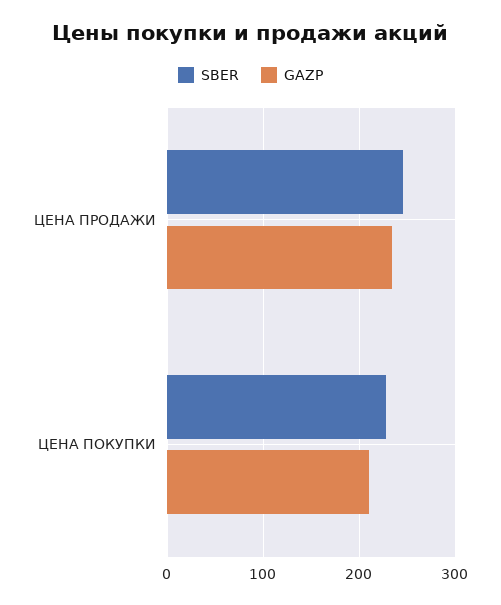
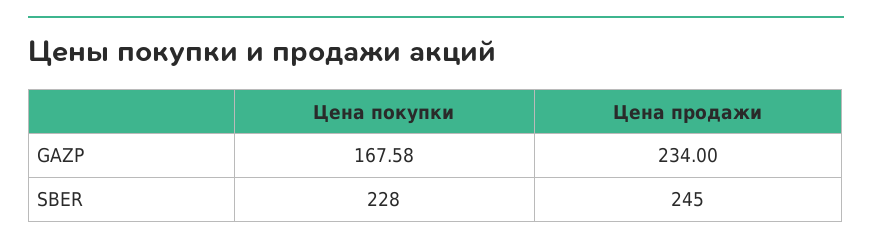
  {
    "SBER": {
      "ЦЕНА ПРОДАЖИ": 245,
      "ЦЕНА ПОКУПКИ": 228
    },
    "GAZP": {
      "ЦЕНА ПРОДАЖИ": 234,
-     "ЦЕНА ПОКУПКИ": 210
+     "ЦЕНА ПОКУПКИ": 167.58
    }
  }

